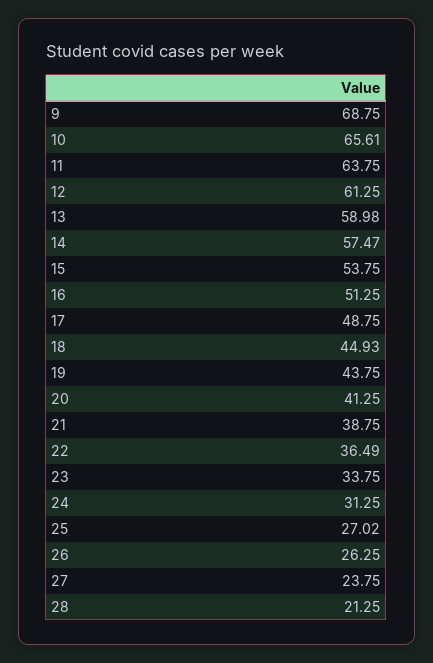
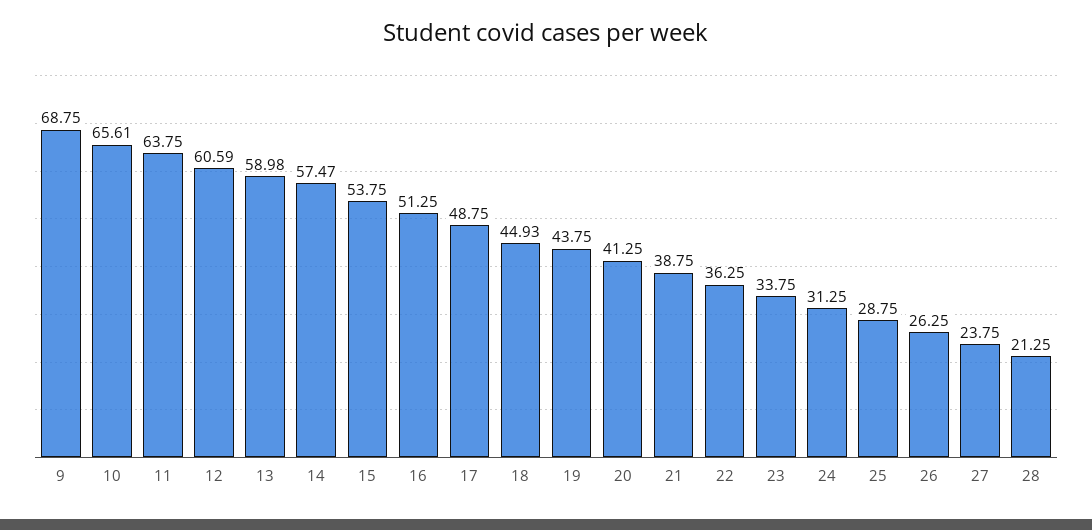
  {
    "9": 68.75,
    "10": 65.61,
    "11": 63.75,
-   "12": 61.25,
+   "12": 60.59,
    "13": 58.98,
    "14": 57.47,
    "15": 53.75,
    "16": 51.25,
    "17": 48.75,
    "18": 44.93,
    "19": 43.75,
    "20": 41.25,
    "21": 38.75,
-   "22": 36.49,
+   "22": 36.25,
    "23": 33.75,
    "24": 31.25,
-   "25": 27.02,
+   "25": 28.75,
    "26": 26.25,
    "27": 23.75,
    "28": 21.25
  }

